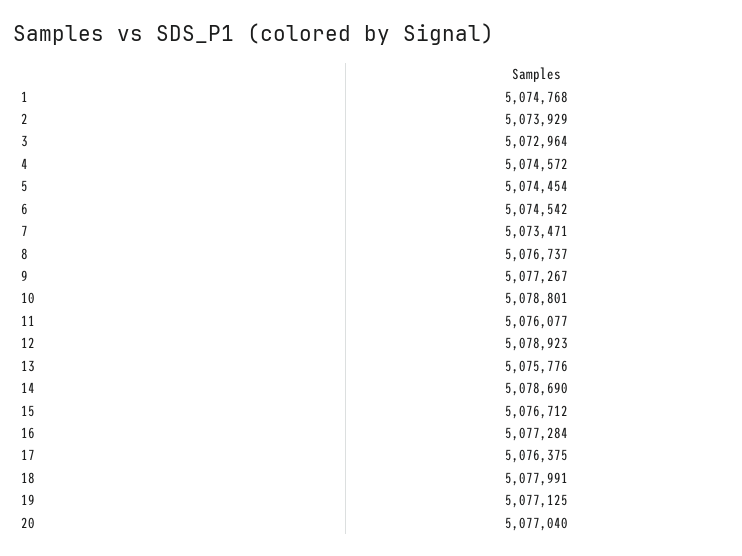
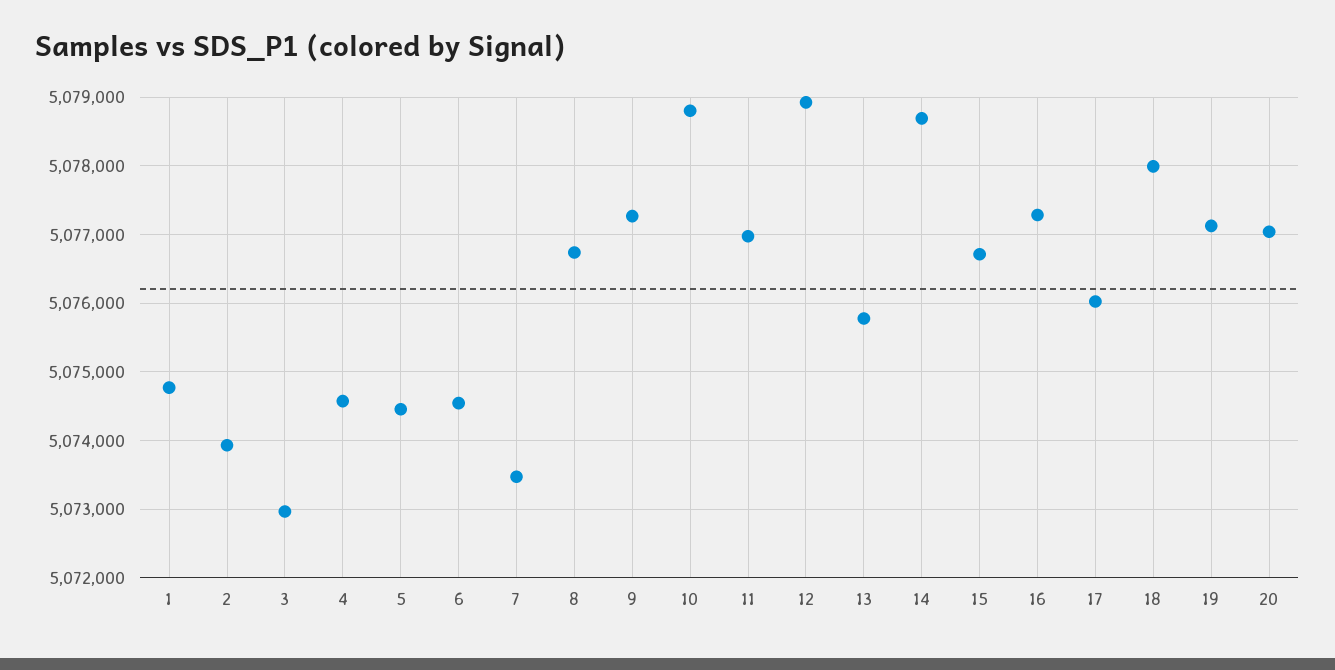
  {
    "1": 5074768,
    "2": 5073929,
    "3": 5072964,
    "4": 5074572,
    "5": 5074454,
    "6": 5074542,
    "7": 5073471,
    "8": 5076737,
    "9": 5077267,
    "10": 5078801,
-   "11": 5076077,
+   "11": 5077000,
    "12": 5078923,
    "13": 5075776,
    "14": 5078690,
    "15": 5076712,
    "16": 5077284,
-   "17": 5076375,
+   "17": 5076000,
    "18": 5077991,
    "19": 5077125,
    "20": 5077040
  }

